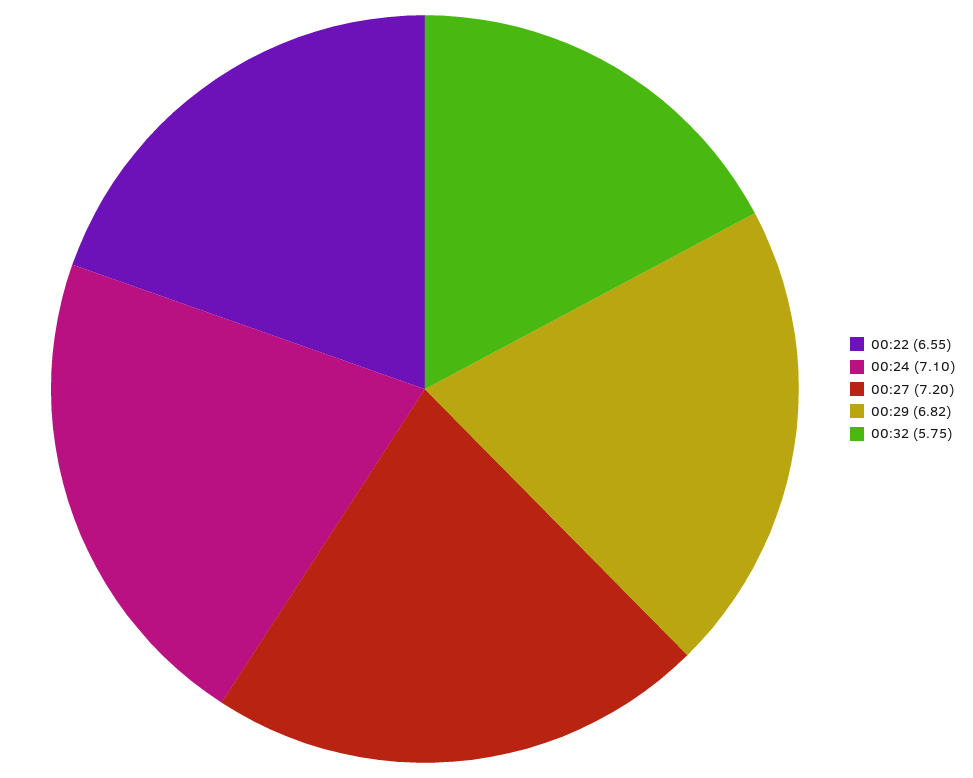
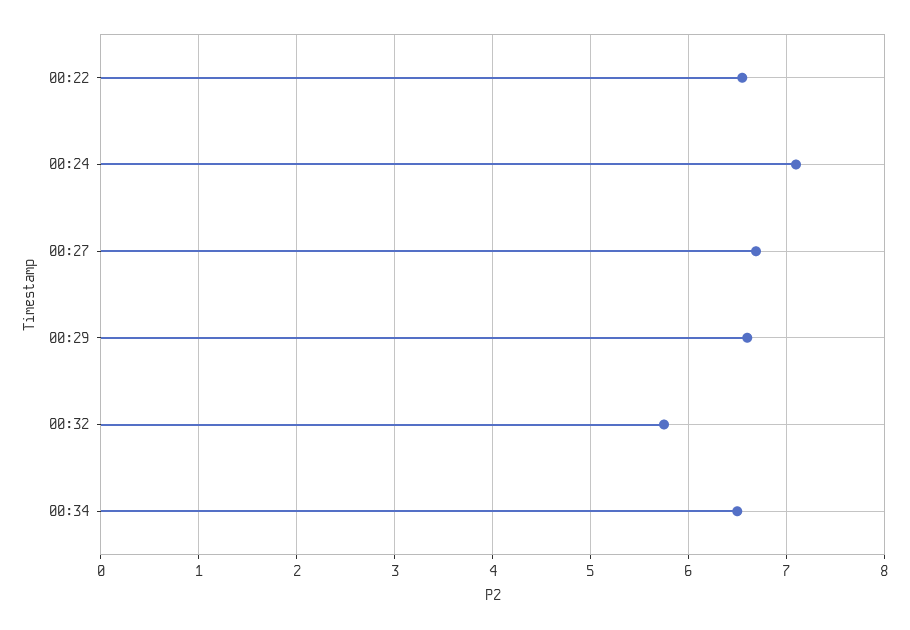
  {
    "00:22": 6.55,
    "00:24": 7.1,
-   "00:27": 7.2,
+   "00:27": 6.7,
-   "00:29": 6.82,
+   "00:29": 6.6,
-   "00:32": 5.75
+   "00:32": 5.75,
+   "00:34": 6.5
  }

